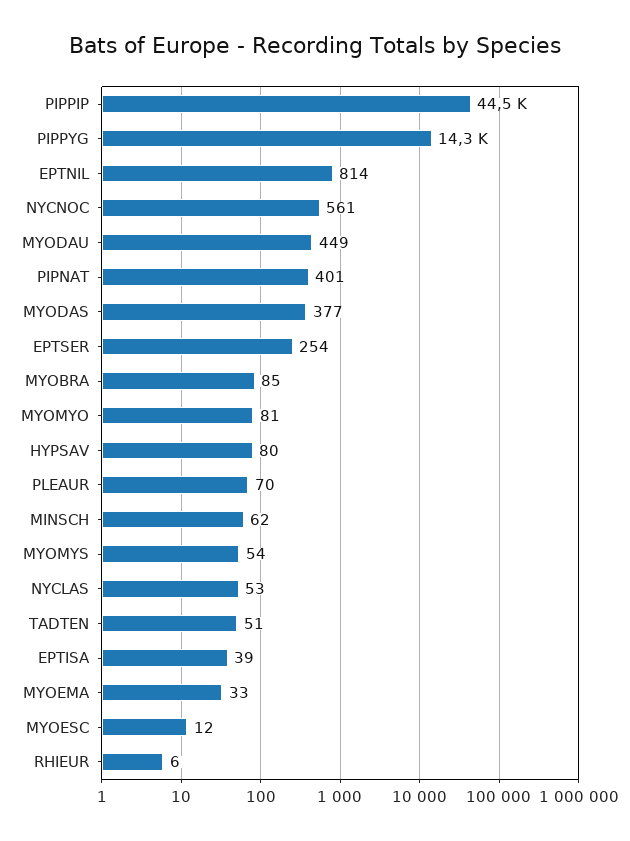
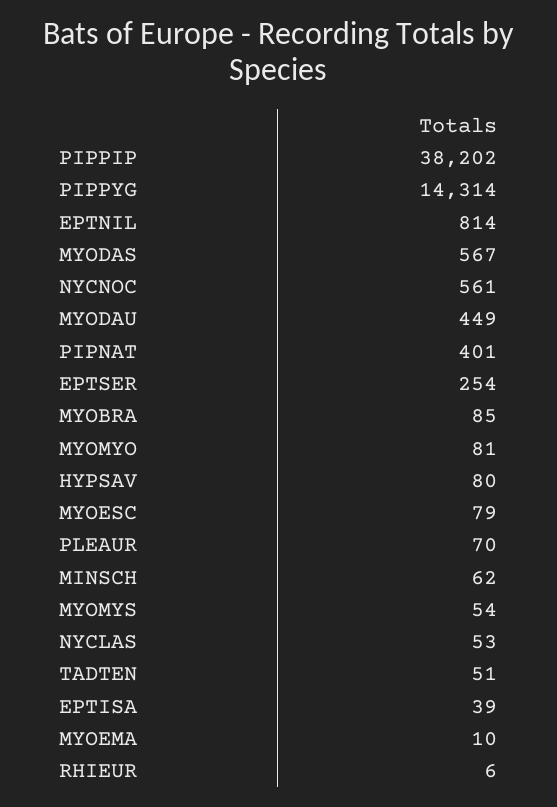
  {
-   "PIPPIP": 44500,
+   "PIPPIP": 38202,
    "PIPPYG": 14314,
    "EPTNIL": 814,
    "NYCNOC": 561,
    "MYODAU": 449,
    "PIPNAT": 401,
-   "MYODAS": 377,
+   "MYODAS": 567,
    "EPTSER": 254,
    "MYOBRA": 85,
    "MYOMYO": 81,
    "HYPSAV": 80,
    "PLEAUR": 70,
    "MINSCH": 62,
    "MYOMYS": 54,
    "NYCLAS": 53,
    "TADTEN": 51,
    "EPTISA": 39,
-   "MYOEMA": 33,
+   "MYOEMA": 10,
-   "MYOESC": 12,
+   "MYOESC": 79,
    "RHIEUR": 6
  }

